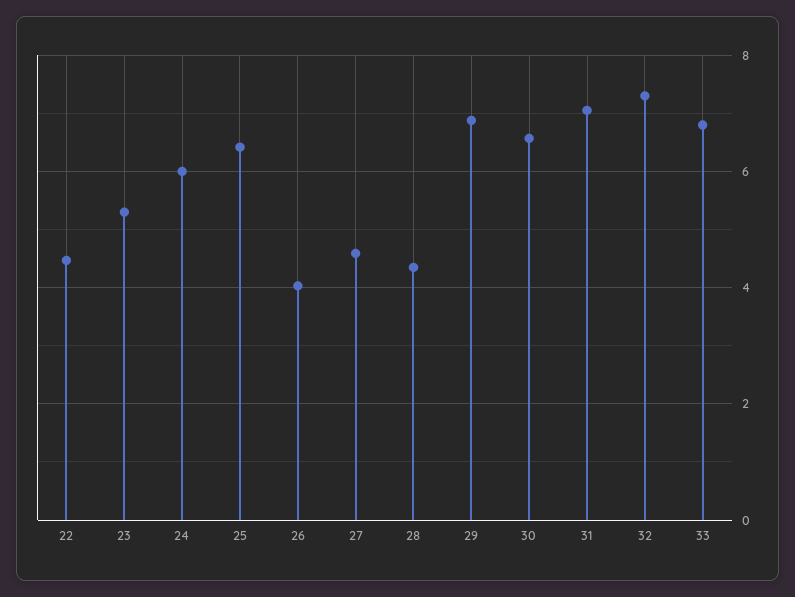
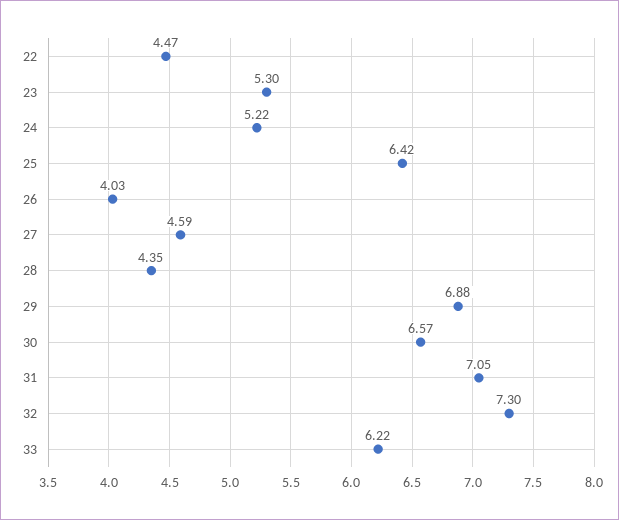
  {
    "22": 4.47,
    "23": 5.3,
-   "24": 6,
+   "24": 5.22,
    "25": 6.42,
    "26": 4.03,
    "27": 4.59,
    "28": 4.35,
    "29": 6.88,
    "30": 6.57,
    "31": 7.05,
    "32": 7.3,
-   "33": 6.8
+   "33": 6.22
  }

